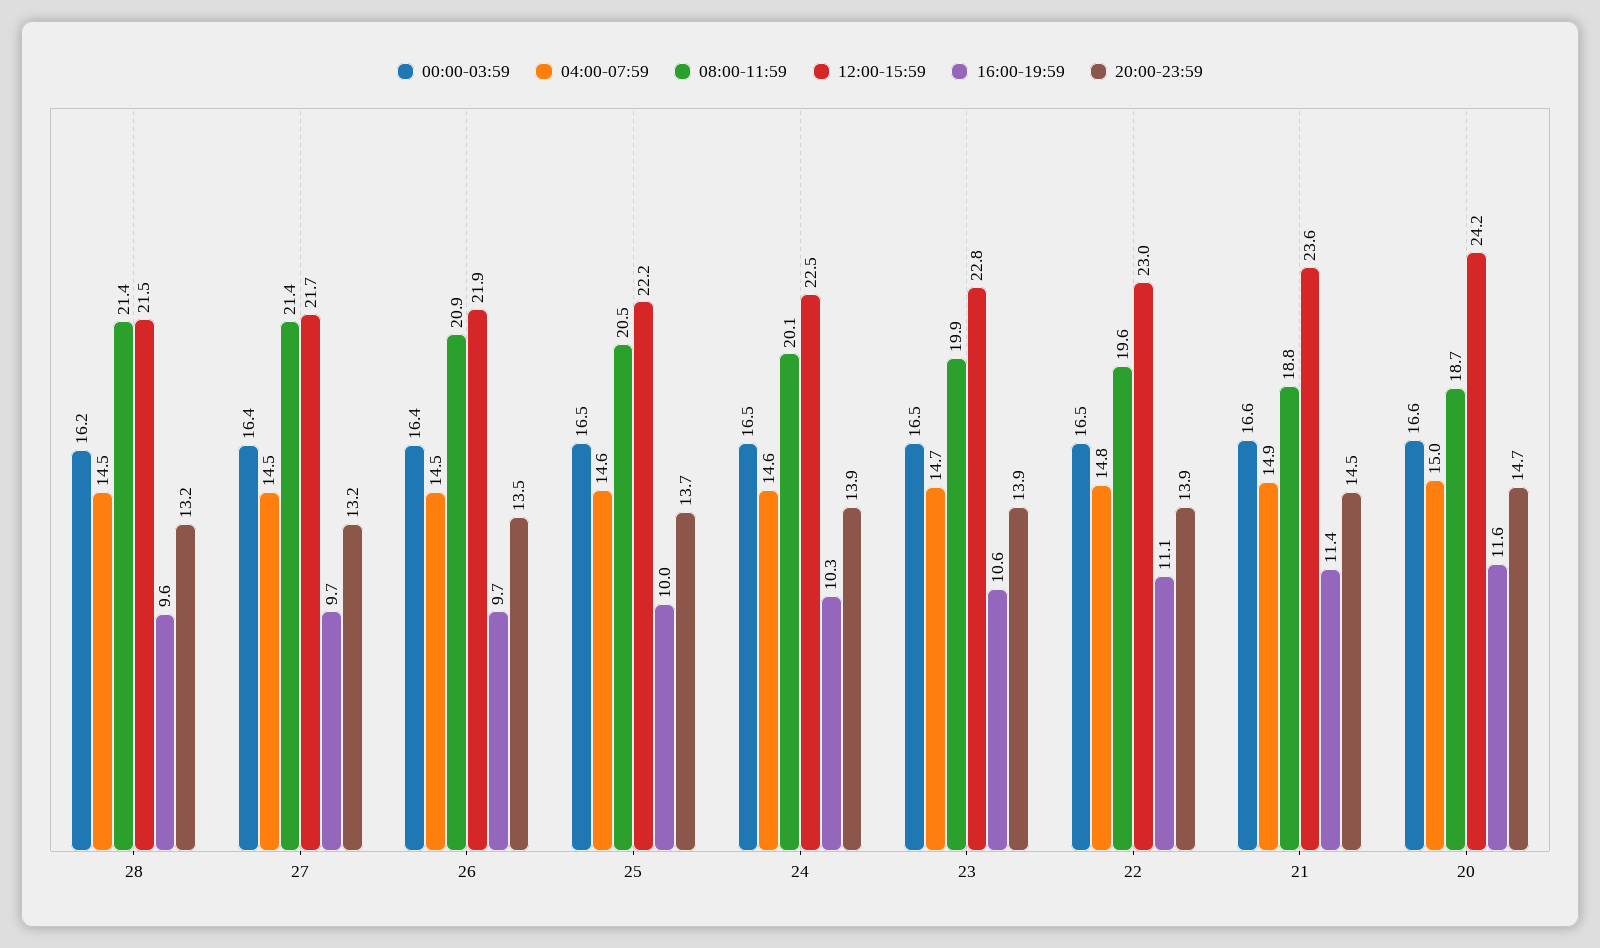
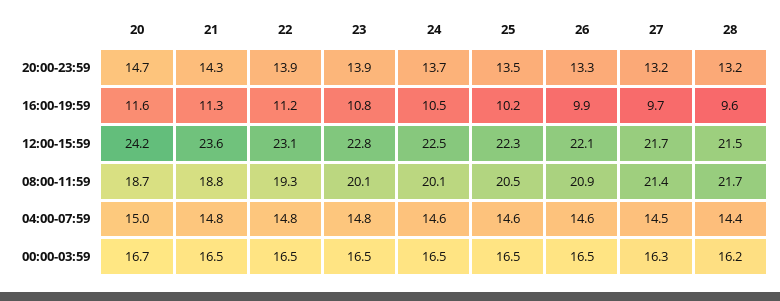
  {
    "00:00-03:59": {
      "28": 16.2,
-     "27": 16.4,
+     "27": 16.3,
-     "26": 16.4,
+     "26": 16.5,
      "25": 16.5,
      "24": 16.5,
      "23": 16.5,
      "22": 16.5,
-     "21": 16.6,
+     "21": 16.5,
-     "20": 16.6
+     "20": 16.7
    },
    "04:00-07:59": {
-     "28": 14.5,
+     "28": 14.4,
      "27": 14.5,
-     "26": 14.5,
+     "26": 14.6,
      "25": 14.6,
      "24": 14.6,
-     "23": 14.7,
+     "23": 14.8,
      "22": 14.8,
-     "21": 14.9,
+     "21": 14.8,
      "20": 15
    },
    "08:00-11:59": {
-     "28": 21.4,
+     "28": 21.7,
      "27": 21.4,
      "26": 20.9,
      "25": 20.5,
      "24": 20.1,
-     "23": 19.9,
+     "23": 20.1,
-     "22": 19.6,
+     "22": 19.3,
      "21": 18.8,
      "20": 18.7
    },
    "12:00-15:59": {
      "28": 21.5,
      "27": 21.7,
-     "26": 21.9,
+     "26": 22.1,
-     "25": 22.2,
+     "25": 22.3,
      "24": 22.5,
      "23": 22.8,
-     "22": 23,
+     "22": 23.1,
      "21": 23.6,
      "20": 24.2
    },
    "16:00-19:59": {
      "28": 9.6,
      "27": 9.7,
-     "26": 9.7,
+     "26": 9.9,
-     "25": 10,
+     "25": 10.2,
-     "24": 10.3,
+     "24": 10.5,
-     "23": 10.6,
+     "23": 10.8,
-     "22": 11.1,
+     "22": 11.2,
-     "21": 11.4,
+     "21": 11.3,
      "20": 11.6
    },
    "20:00-23:59": {
      "28": 13.2,
      "27": 13.2,
-     "26": 13.5,
+     "26": 13.3,
-     "25": 13.7,
+     "25": 13.5,
-     "24": 13.9,
+     "24": 13.7,
      "23": 13.9,
      "22": 13.9,
-     "21": 14.5,
+     "21": 14.3,
      "20": 14.7
    }
  }

